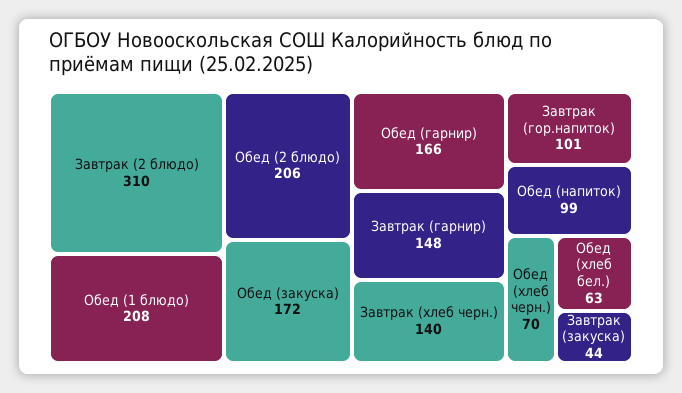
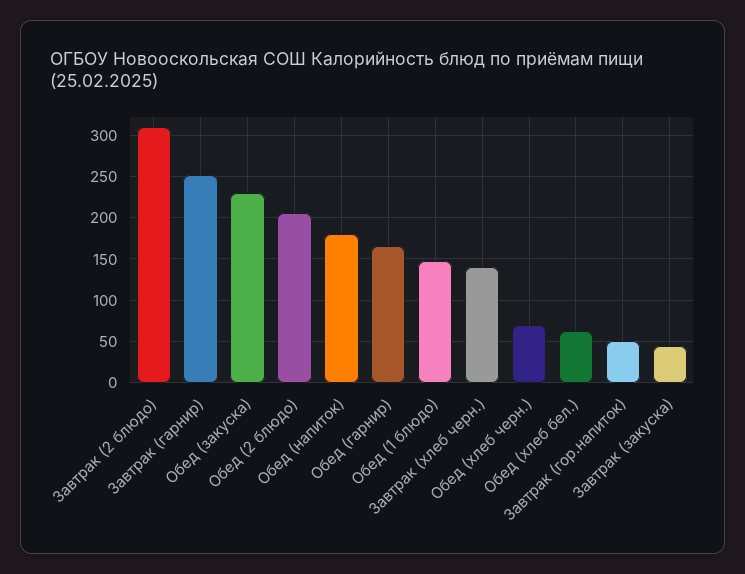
  {
    "Завтрак (2 блюдо)": 310,
-   "Обед (1 блюдо)": 208,
+   "Обед (1 блюдо)": 150,
    "Обед (2 блюдо)": 206,
-   "Обед (закуска)": 172,
+   "Обед (закуска)": 230,
    "Обед (гарнир)": 166,
-   "Завтрак (гарнир)": 148,
+   "Завтрак (гарнир)": 250,
    "Завтрак (хлеб черн.)": 140,
-   "Завтрак (гор.напиток)": 101,
+   "Завтрак (гор.напиток)": 50,
-   "Обед (напиток)": 99,
+   "Обед (напиток)": 180,
    "Обед (хлеб черн.)": 70,
    "Обед (хлеб бел.)": 63,
    "Завтрак (закуска)": 44
  }

